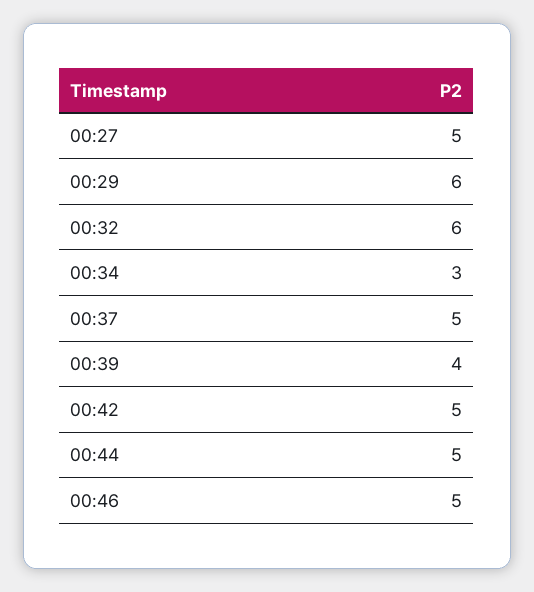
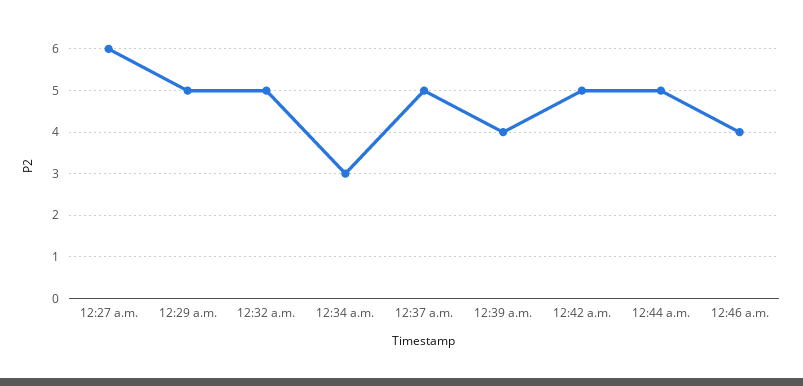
  {
-   "00:27": 5,
+   "00:27": 6,
-   "00:29": 6,
+   "00:29": 5,
-   "00:32": 6,
+   "00:32": 5,
    "00:34": 3,
    "00:37": 5,
    "00:39": 4,
    "00:42": 5,
    "00:44": 5,
-   "00:46": 5
+   "00:46": 4
  }

